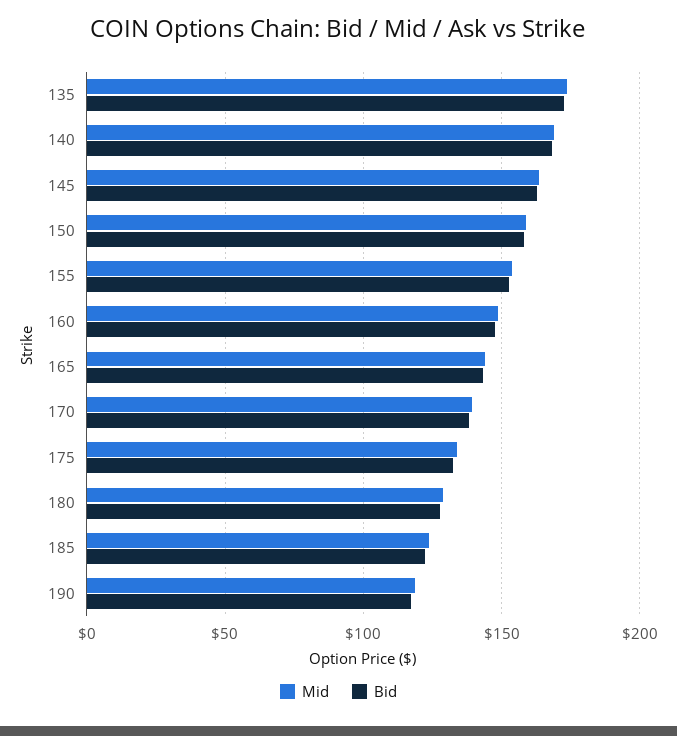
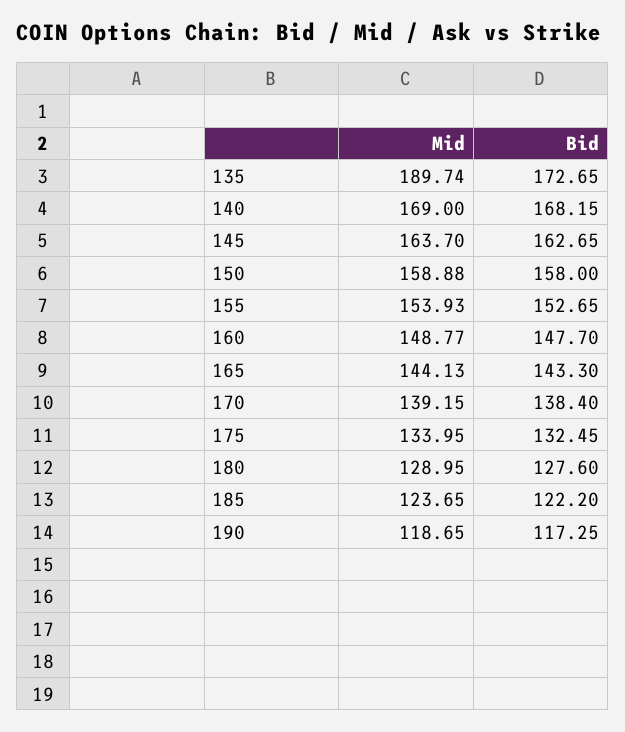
  {
    "Mid": {
-     "135": 175,
+     "135": 189.74,
      "140": 169,
      "145": 163.7,
      "150": 158.88,
      "155": 153.93,
      "160": 148.77,
      "165": 144.13,
      "170": 139.15,
      "175": 133.95,
      "180": 128.95,
      "185": 123.65,
      "190": 118.65
    },
    "Bid": {
      "135": 172.65,
      "140": 168.15,
      "145": 162.65,
      "150": 158,
      "155": 152.65,
      "160": 147.7,
      "165": 143.3,
      "170": 138.4,
      "175": 132.45,
      "180": 127.6,
      "185": 122.2,
      "190": 117.25
    }
  }

